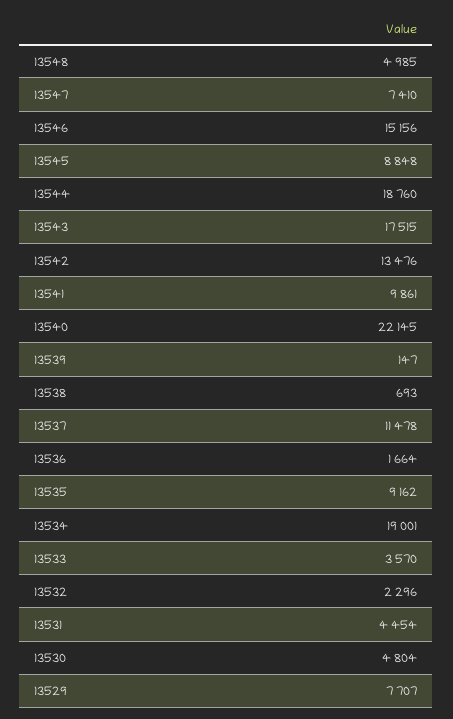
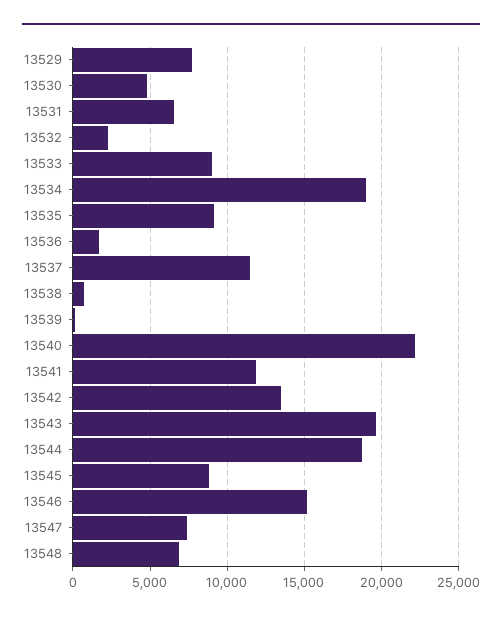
  {
-   "13548": 4985,
+   "13548": 7000,
    "13547": 7410,
    "13546": 15156,
    "13545": 8848,
    "13544": 18760,
-   "13543": 17515,
+   "13543": 19500,
    "13542": 13476,
-   "13541": 9861,
+   "13541": 12000,
    "13540": 22145,
    "13539": 147,
    "13538": 693,
    "13537": 11478,
    "13536": 1664,
    "13535": 9162,
    "13534": 19001,
-   "13533": 3570,
+   "13533": 9000,
    "13532": 2296,
-   "13531": 4454,
+   "13531": 6500,
    "13530": 4804,
    "13529": 7707
  }

